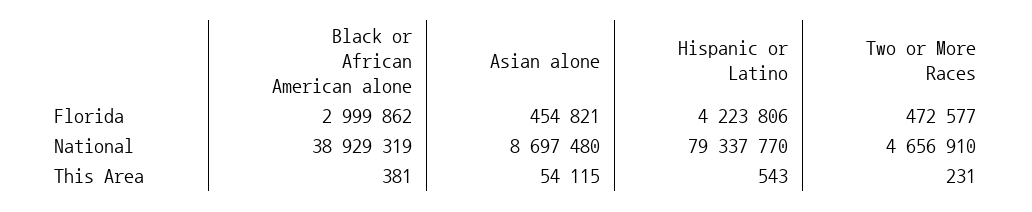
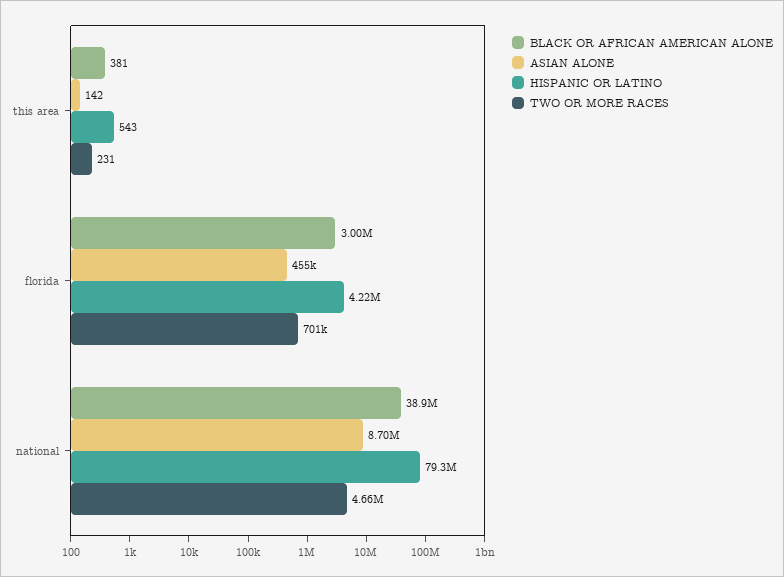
  {
    "Black or African American alone": {
      "Florida": 2999862,
      "National": 38929319,
      "This Area": 381
    },
    "Asian alone": {
      "Florida": 454821,
      "National": 8697480,
-     "This Area": 54115
+     "This Area": 142
    },
    "Hispanic or Latino": {
      "Florida": 4223806,
      "National": 79337770,
      "This Area": 543
    },
    "Two or More Races": {
-     "Florida": 472577,
+     "Florida": 701000,
      "National": 4656910,
      "This Area": 231
    }
  }

